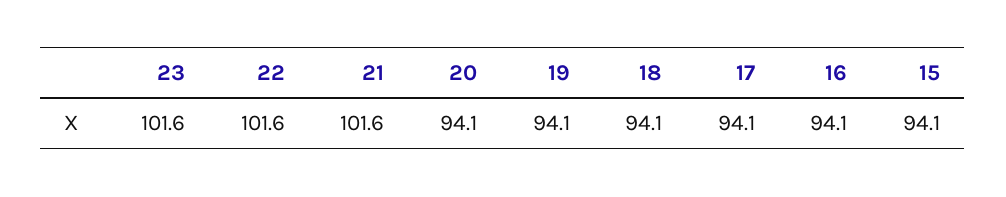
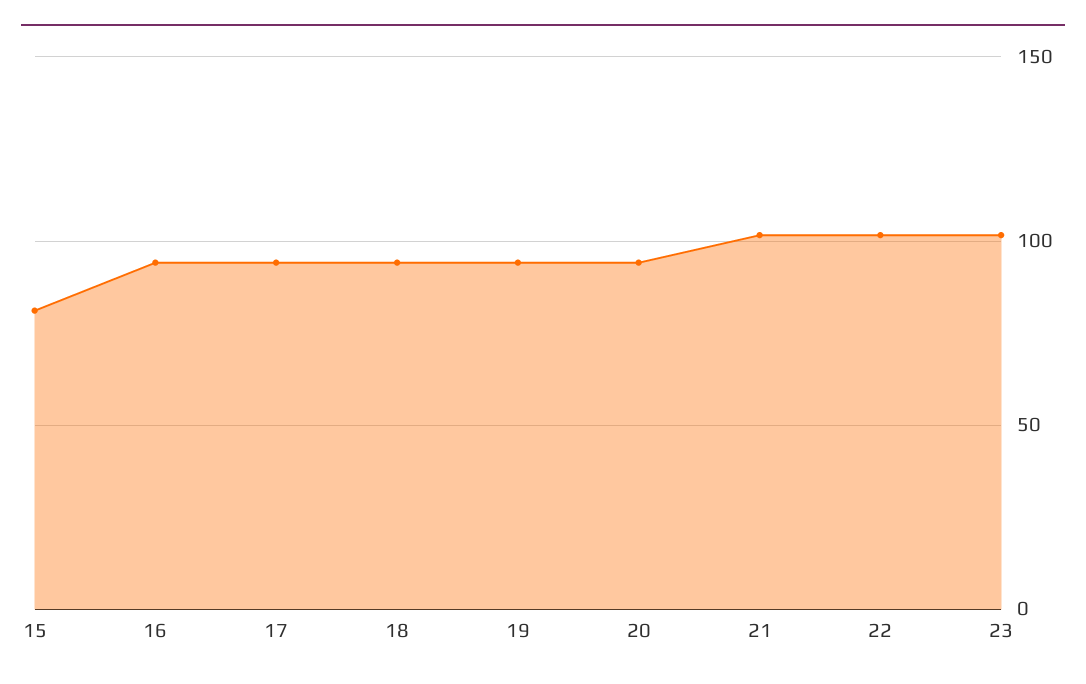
  {
    "23": 101.6,
    "22": 101.6,
    "21": 101.6,
    "20": 94.1,
    "19": 94.1,
    "18": 94.1,
    "17": 94.1,
    "16": 94.1,
-   "15": 94.1
+   "15": 80
  }

